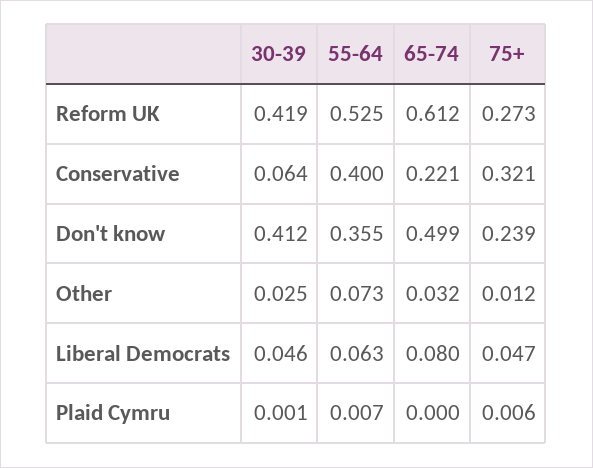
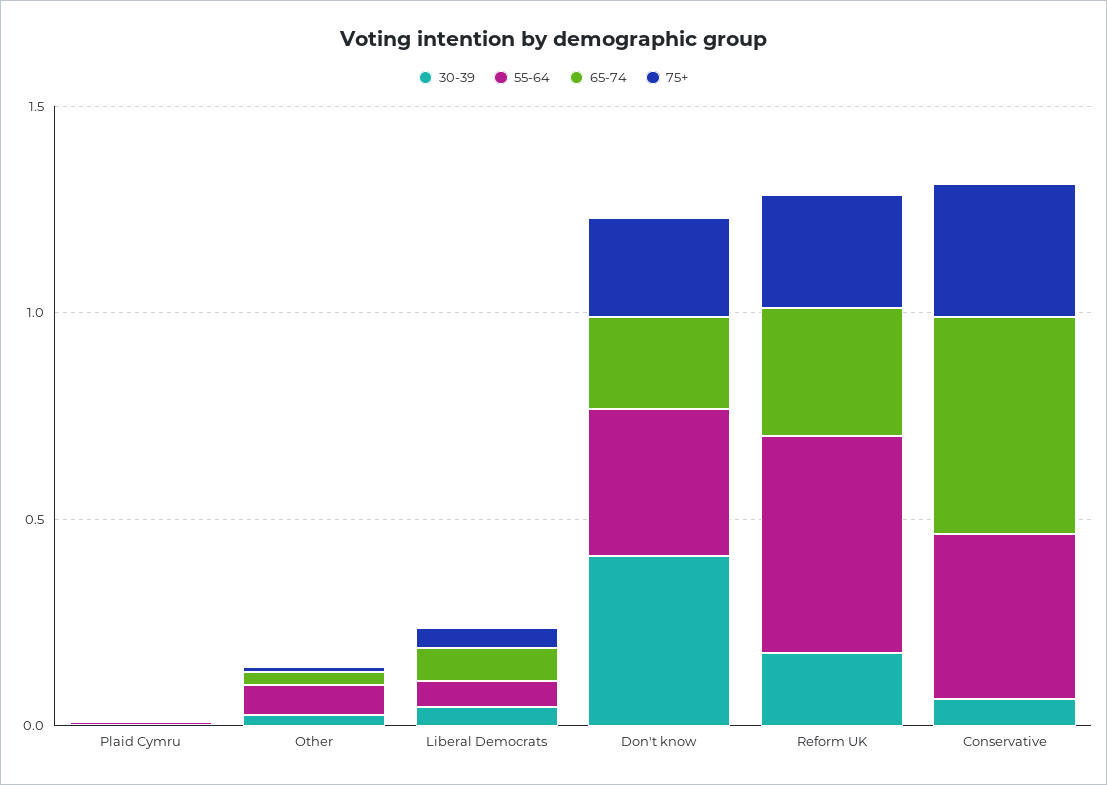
  {
    "30-39": {
-     "Reform UK": 0.419,
+     "Reform UK": 0.2,
      "Conservative": 0.064,
      "Don't know": 0.412,
      "Other": 0.025,
      "Liberal Democrats": 0.046,
      "Plaid Cymru": 0.001
    },
    "55-64": {
      "Reform UK": 0.525,
      "Conservative": 0.4,
      "Don't know": 0.355,
      "Other": 0.073,
      "Liberal Democrats": 0.063,
      "Plaid Cymru": 0.007
    },
    "65-74": {
-     "Reform UK": 0.612,
+     "Reform UK": 0.3,
-     "Conservative": 0.221,
+     "Conservative": 0.5,
-     "Don't know": 0.499,
+     "Don't know": 0.2,
      "Other": 0.032,
      "Liberal Democrats": 0.08,
      "Plaid Cymru": 0
    },
    "75+": {
      "Reform UK": 0.273,
      "Conservative": 0.321,
      "Don't know": 0.239,
      "Other": 0.012,
      "Liberal Democrats": 0.047,
      "Plaid Cymru": 0.006
    }
  }

